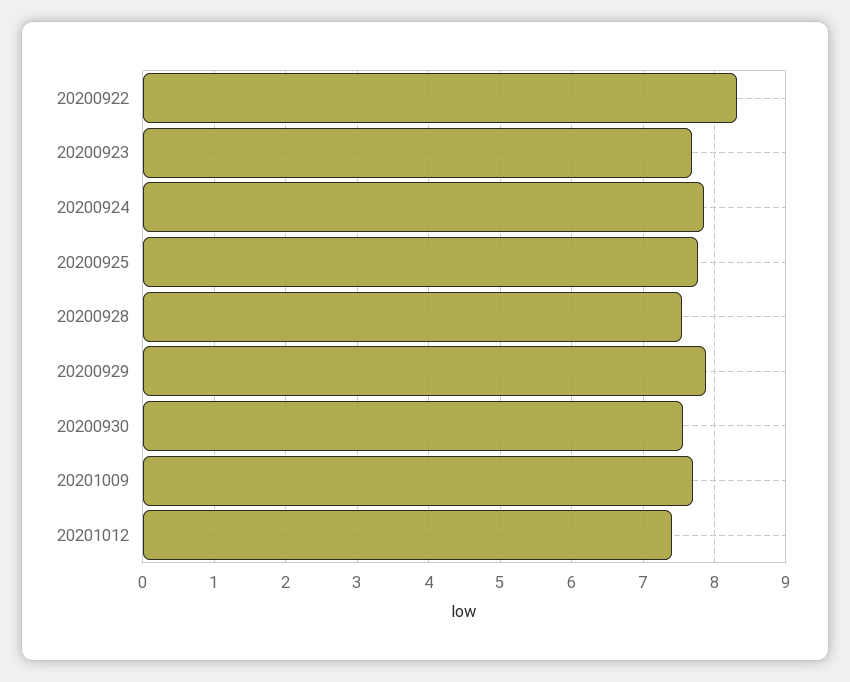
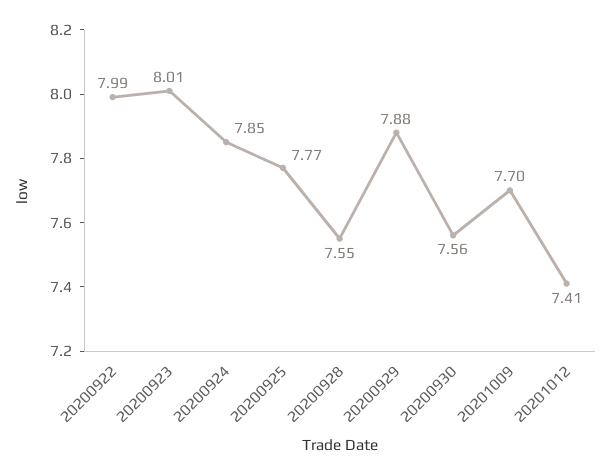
  {
-   "20200922": 8.3,
+   "20200922": 7.99,
-   "20200923": 7.7,
+   "20200923": 8.01,
    "20200924": 7.85,
    "20200925": 7.77,
    "20200928": 7.55,
    "20200929": 7.88,
    "20200930": 7.56,
    "20201009": 7.7,
    "20201012": 7.41
  }

